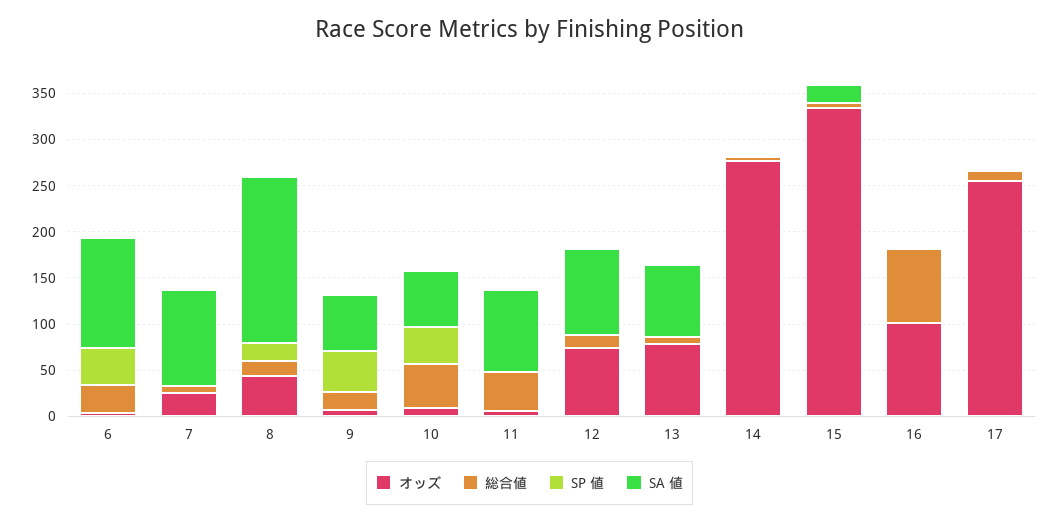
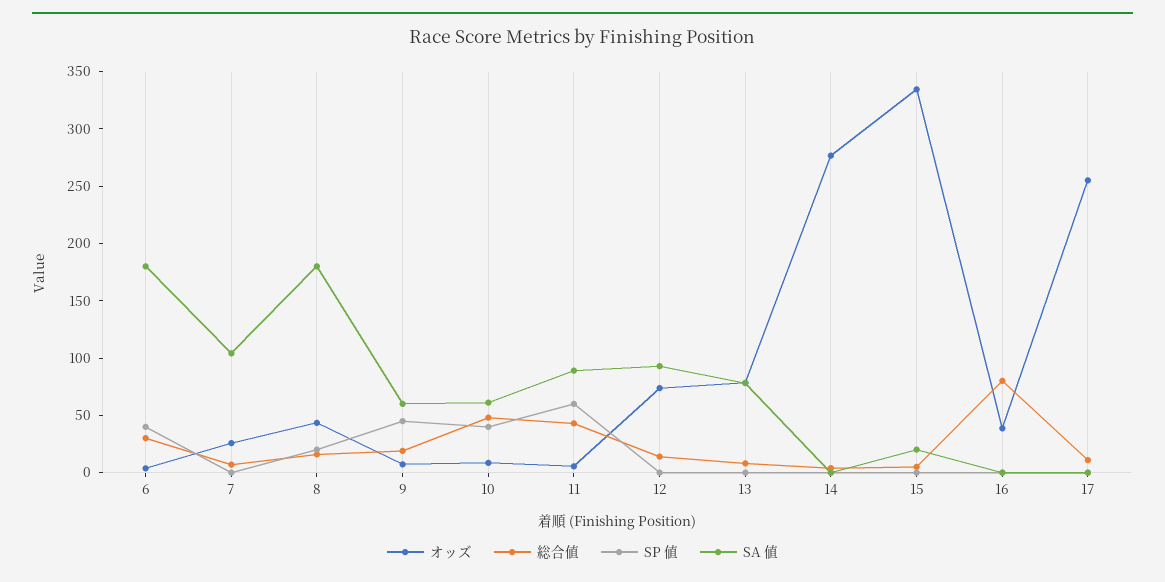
  {
    "オッズ": {
      "6": 0,
      "7": 30,
      "8": 40,
      "9": 10,
      "10": 10,
      "11": 10,
      "12": 70,
      "13": 80,
      "14": 280,
      "15": 330,
-     "16": 100,
+     "16": 40,
      "17": 260
    },
    "総合値": {
      "6": 30,
      "7": 10,
      "8": 20,
      "9": 20,
      "10": 50,
      "11": 40,
      "12": 10,
      "13": 10,
      "14": 0,
      "15": 10,
      "16": 80,
      "17": 10
    },
    "SP 値": {
      "6": 40,
      "7": 0,
      "8": 20,
      "9": 50,
      "10": 40,
-     "11": 0,
+     "11": 60,
      "12": 0,
      "13": 0,
      "14": 0,
      "15": 0,
      "16": 0,
      "17": 0
    },
    "SA 値": {
-     "6": 120,
+     "6": 180,
      "7": 100,
      "8": 180,
      "9": 60,
      "10": 60,
      "11": 90,
      "12": 90,
      "13": 80,
      "14": 0,
      "15": 20,
      "16": 0,
      "17": 0
    }
  }

